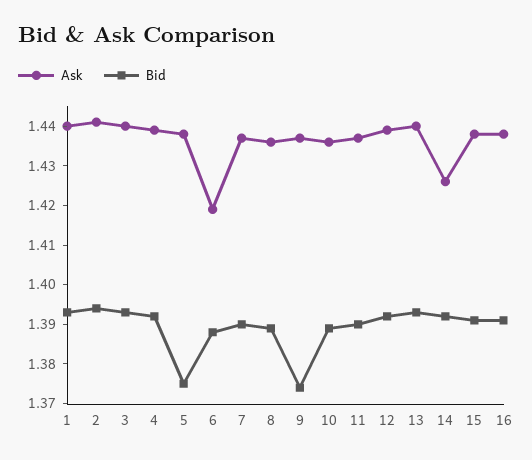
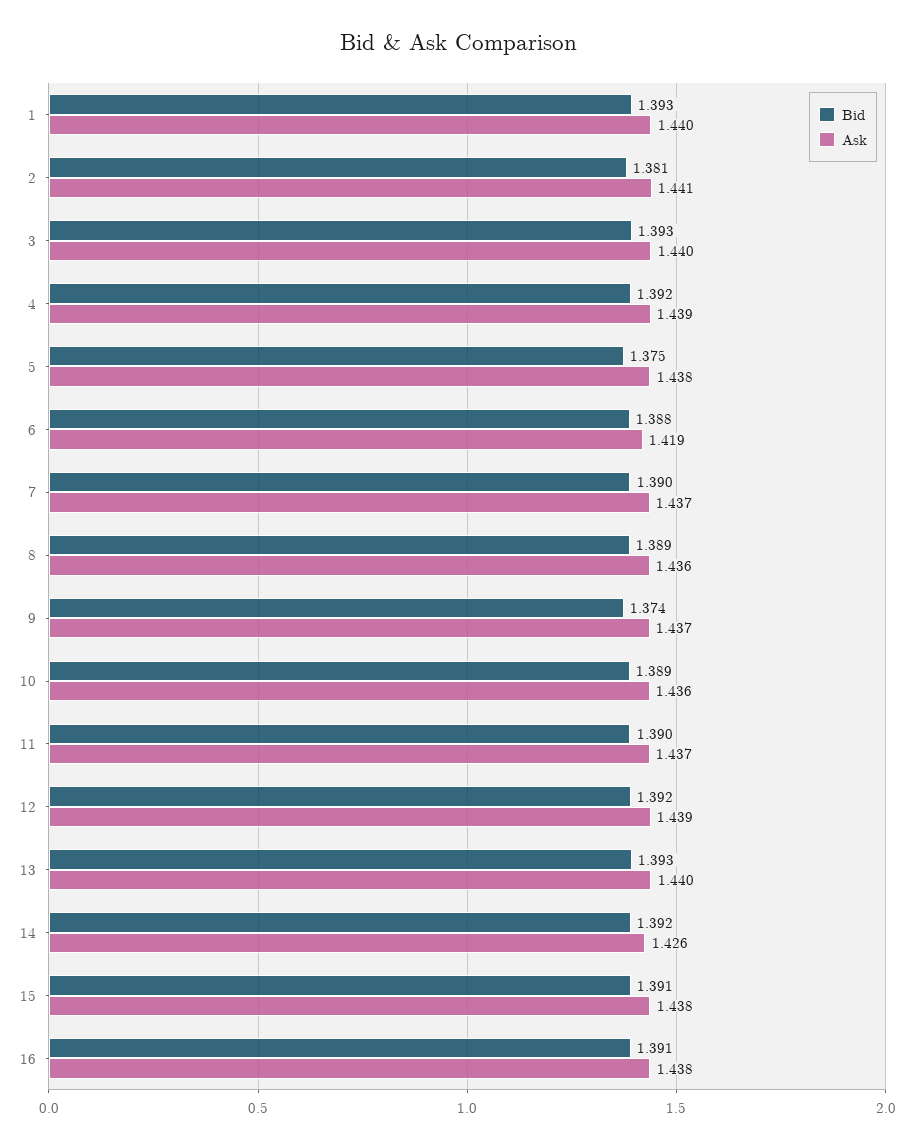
  {
    "Ask": {
      "1": 1.44,
      "2": 1.441,
      "3": 1.44,
      "4": 1.439,
      "5": 1.438,
      "6": 1.419,
      "7": 1.437,
      "8": 1.436,
      "9": 1.437,
      "10": 1.436,
      "11": 1.437,
      "12": 1.439,
      "13": 1.44,
      "14": 1.426,
      "15": 1.438,
      "16": 1.438
    },
    "Bid": {
      "1": 1.393,
-     "2": 1.395,
+     "2": 1.381,
      "3": 1.393,
      "4": 1.392,
      "5": 1.375,
      "6": 1.388,
      "7": 1.39,
      "8": 1.389,
      "9": 1.374,
      "10": 1.389,
      "11": 1.39,
      "12": 1.392,
      "13": 1.393,
      "14": 1.392,
      "15": 1.391,
      "16": 1.391
    }
  }

